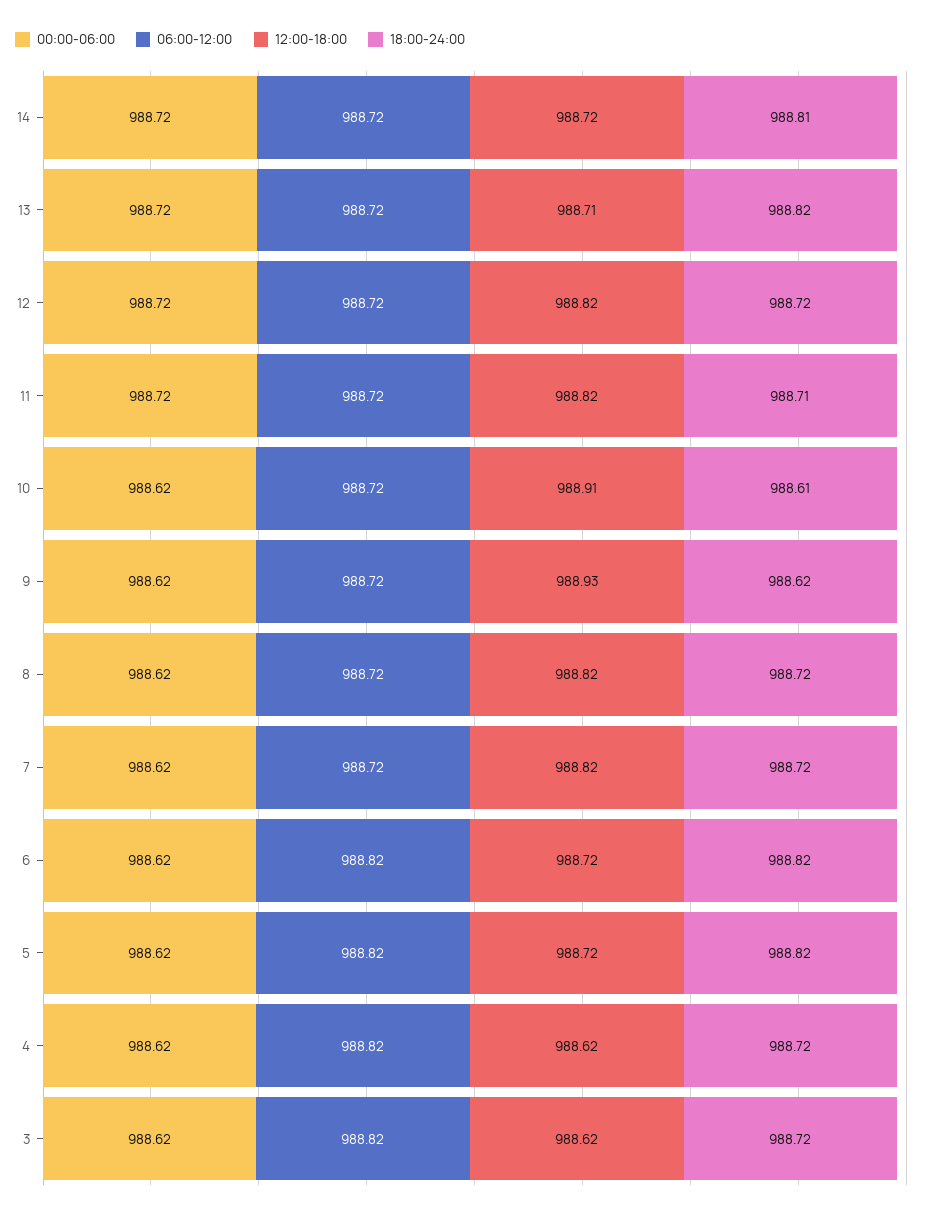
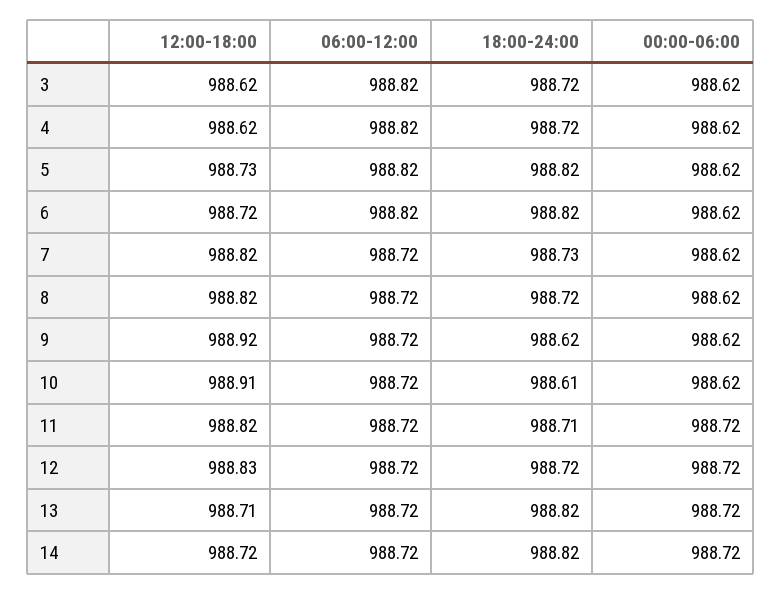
  {
    "00:00-06:00": {
      "14": 988.72,
      "13": 988.72,
      "12": 988.72,
      "11": 988.72,
      "10": 988.62,
      "9": 988.62,
      "8": 988.62,
      "7": 988.62,
      "6": 988.62,
      "5": 988.62,
      "4": 988.62,
      "3": 988.62
    },
    "06:00-12:00": {
      "14": 988.72,
      "13": 988.72,
      "12": 988.72,
      "11": 988.72,
      "10": 988.72,
      "9": 988.72,
      "8": 988.72,
      "7": 988.72,
      "6": 988.82,
      "5": 988.82,
      "4": 988.82,
      "3": 988.82
    },
    "12:00-18:00": {
      "14": 988.72,
      "13": 988.71,
-     "12": 988.82,
+     "12": 988.83,
      "11": 988.82,
      "10": 988.91,
-     "9": 988.93,
+     "9": 988.92,
      "8": 988.82,
      "7": 988.82,
      "6": 988.72,
-     "5": 988.72,
+     "5": 988.73,
      "4": 988.62,
      "3": 988.62
    },
    "18:00-24:00": {
-     "14": 988.81,
+     "14": 988.82,
      "13": 988.82,
      "12": 988.72,
      "11": 988.71,
      "10": 988.61,
      "9": 988.62,
      "8": 988.72,
-     "7": 988.72,
+     "7": 988.73,
      "6": 988.82,
      "5": 988.82,
      "4": 988.72,
      "3": 988.72
    }
  }

